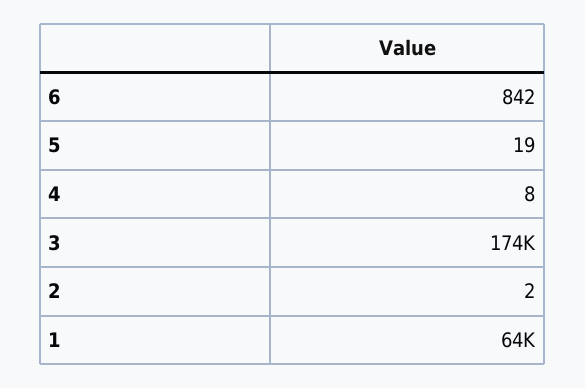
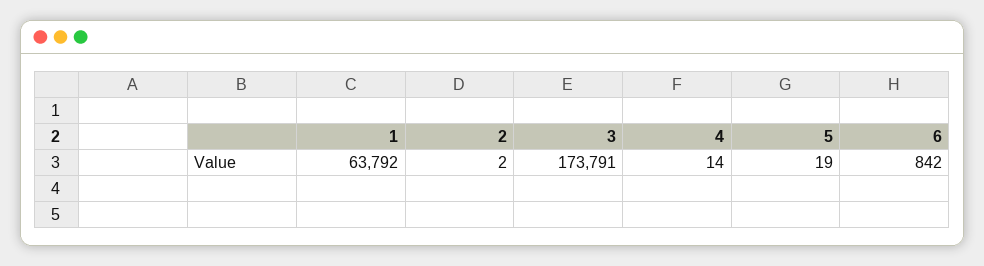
  {
    "6": 842,
    "5": 19,
-   "4": 8,
+   "4": 14,
    "3": 173791,
    "2": 2,
    "1": 63792
  }

